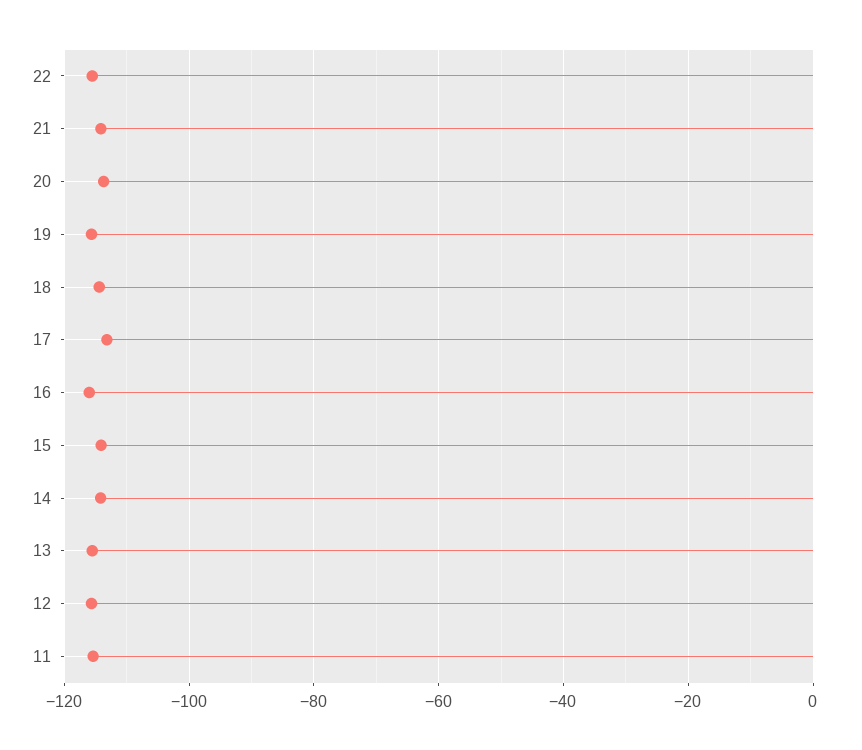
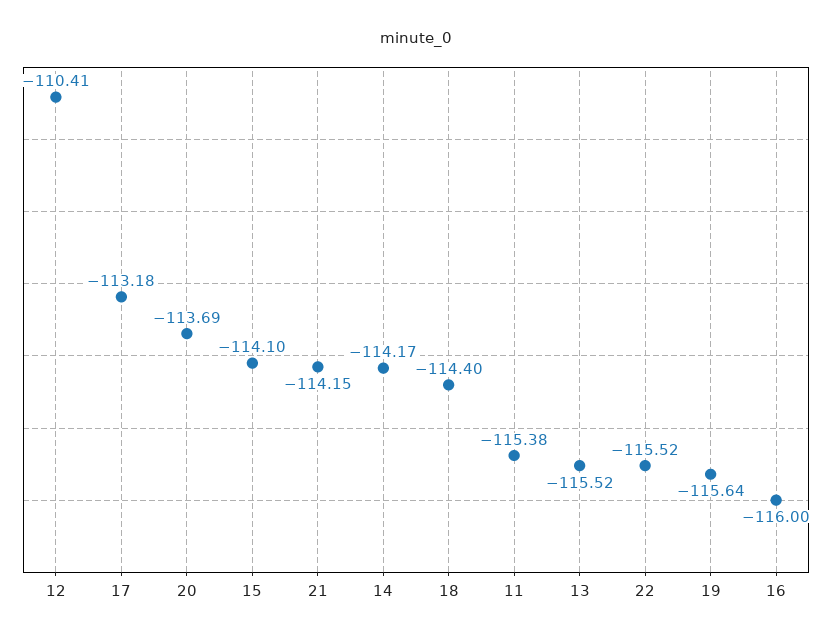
  {
    "22": -115.52,
    "21": -114.15,
    "20": -113.69,
    "19": -115.64,
    "18": -114.4,
    "17": -113.18,
    "16": -116,
    "15": -114.1,
    "14": -114.17,
    "13": -115.52,
-   "12": -116,
+   "12": -110.41,
    "11": -115.38
  }

